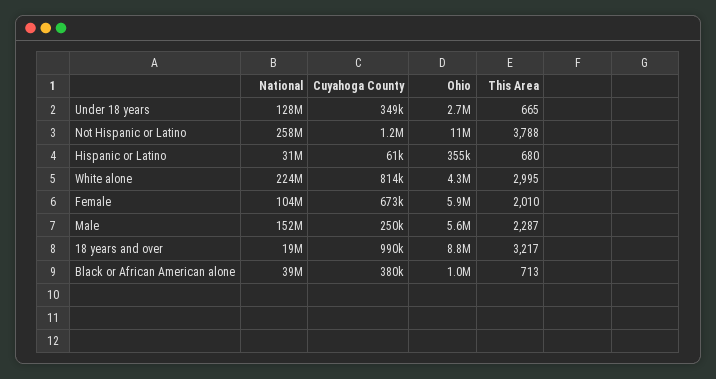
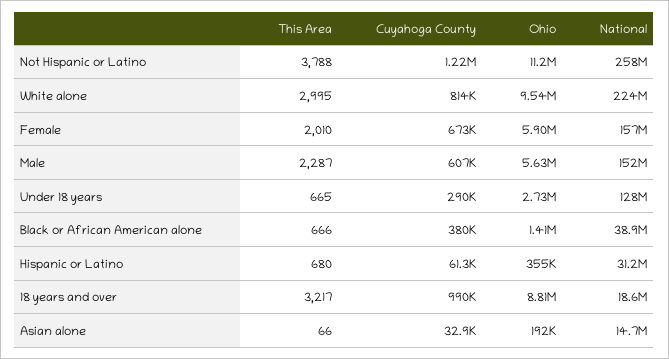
  {
    "National": {
      "Under 18 years": 128000000,
      "Not Hispanic or Latino": 258000000,
      "Hispanic or Latino": 31200000,
      "White alone": 224000000,
-     "Female": 104000000,
+     "Female": 157000000,
      "Male": 152000000,
      "18 years and over": 18600000,
-     "Black or African American alone": 38900000
+     "Black or African American alone": 38900000,
+     "Asian alone": 14700000
    },
    "Cuyahoga County": {
-     "Under 18 years": 349000,
+     "Under 18 years": 290000,
      "Not Hispanic or Latino": 1220000,
      "Hispanic or Latino": 61300,
      "White alone": 814000,
      "Female": 673000,
-     "Male": 250000,
+     "Male": 607000,
      "18 years and over": 990000,
-     "Black or African American alone": 380000
+     "Black or African American alone": 380000,
+     "Asian alone": 32900
    },
    "Ohio": {
      "Under 18 years": 2730000,
      "Not Hispanic or Latino": 11200000,
      "Hispanic or Latino": 355000,
-     "White alone": 4300000,
+     "White alone": 9540000,
      "Female": 5900000,
      "Male": 5630000,
      "18 years and over": 8810000,
-     "Black or African American alone": 1000000
+     "Black or African American alone": 1410000,
+     "Asian alone": 192000
    },
    "This Area": {
      "Under 18 years": 665,
      "Not Hispanic or Latino": 3788,
      "Hispanic or Latino": 680,
      "White alone": 2995,
      "Female": 2010,
      "Male": 2287,
      "18 years and over": 3217,
-     "Black or African American alone": 713
+     "Black or African American alone": 666,
+     "Asian alone": 66
    }
  }

